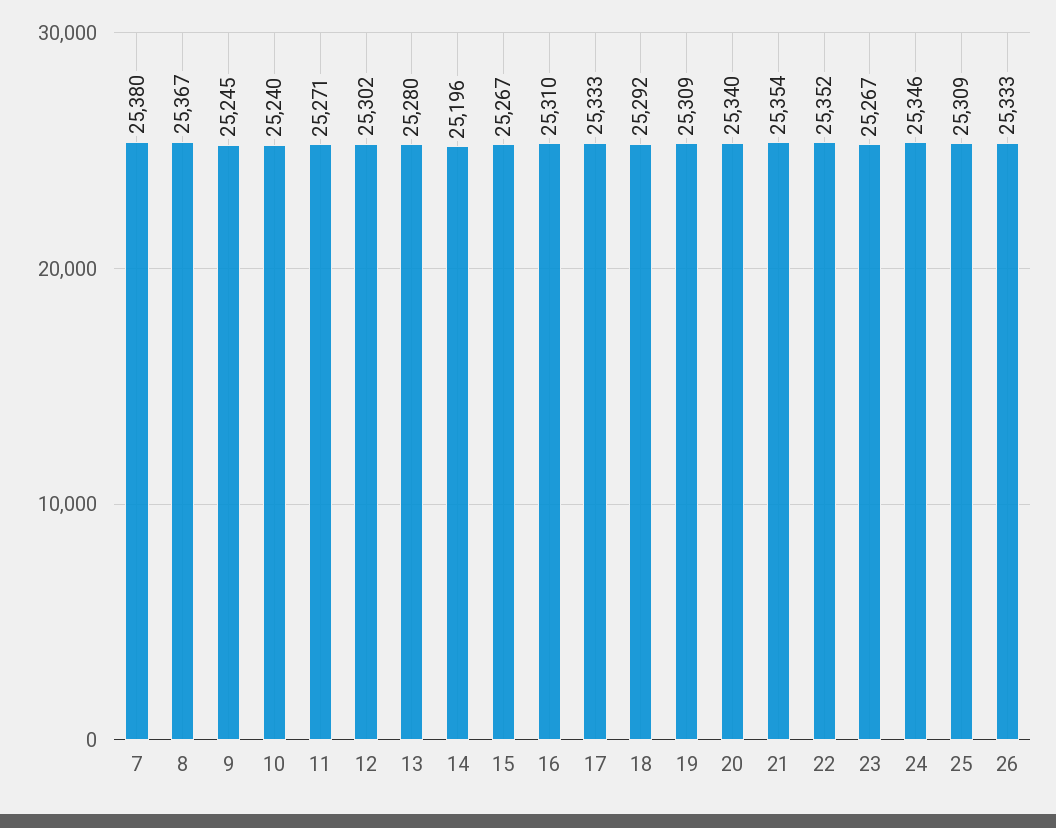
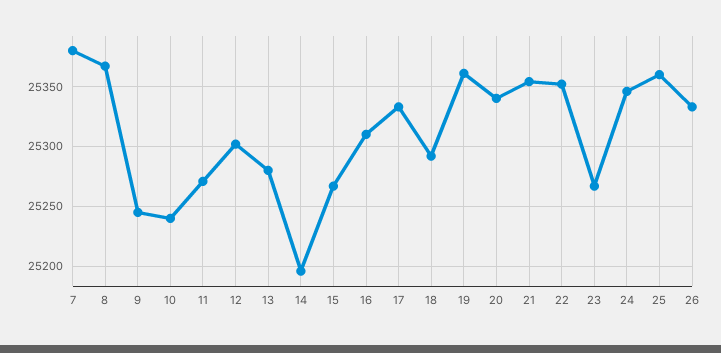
  {
    "7": 25380,
    "8": 25367,
    "9": 25245,
    "10": 25240,
    "11": 25271,
    "12": 25302,
    "13": 25280,
    "14": 25196,
    "15": 25267,
    "16": 25310,
    "17": 25333,
    "18": 25292,
-   "19": 25309,
+   "19": 25360,
    "20": 25340,
    "21": 25354,
    "22": 25352,
    "23": 25267,
    "24": 25346,
-   "25": 25309,
+   "25": 25360,
    "26": 25333
  }

